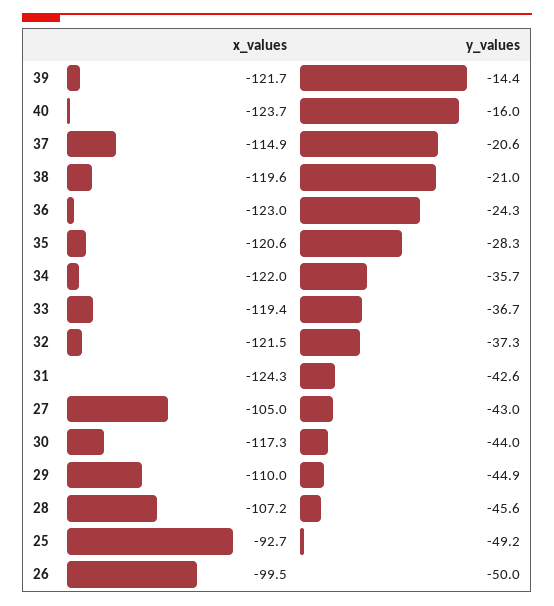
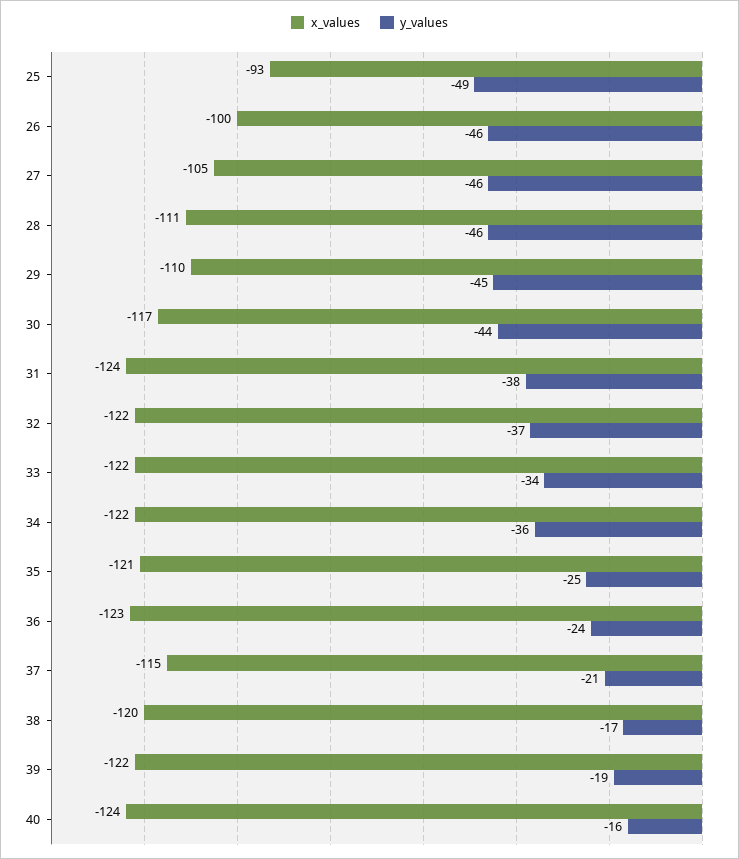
  {
    "x_values": {
      "39": -121.7,
      "40": -123.7,
      "37": -114.9,
      "38": -119.6,
      "36": -123,
      "35": -120.6,
      "34": -122,
-     "33": -119.4,
+     "33": -122,
      "32": -121.5,
      "31": -124.3,
      "27": -105,
      "30": -117.3,
      "29": -110,
-     "28": -107.2,
+     "28": -111,
      "25": -92.7,
      "26": -99.5
    },
    "y_values": {
-     "39": -14.4,
+     "39": -19,
      "40": -16,
      "37": -20.6,
-     "38": -21,
+     "38": -17,
      "36": -24.3,
-     "35": -28.3,
+     "35": -25,
      "34": -35.7,
-     "33": -36.7,
+     "33": -34,
      "32": -37.3,
-     "31": -42.6,
+     "31": -38,
-     "27": -43,
+     "27": -46,
      "30": -44,
      "29": -44.9,
      "28": -45.6,
      "25": -49.2,
-     "26": -50
+     "26": -46
    }
  }

